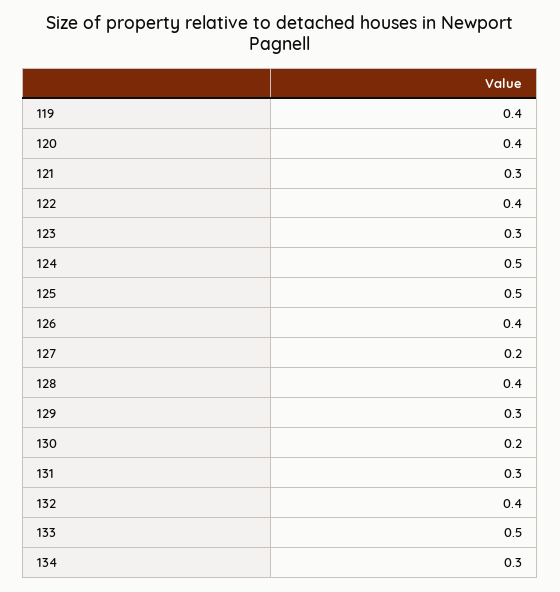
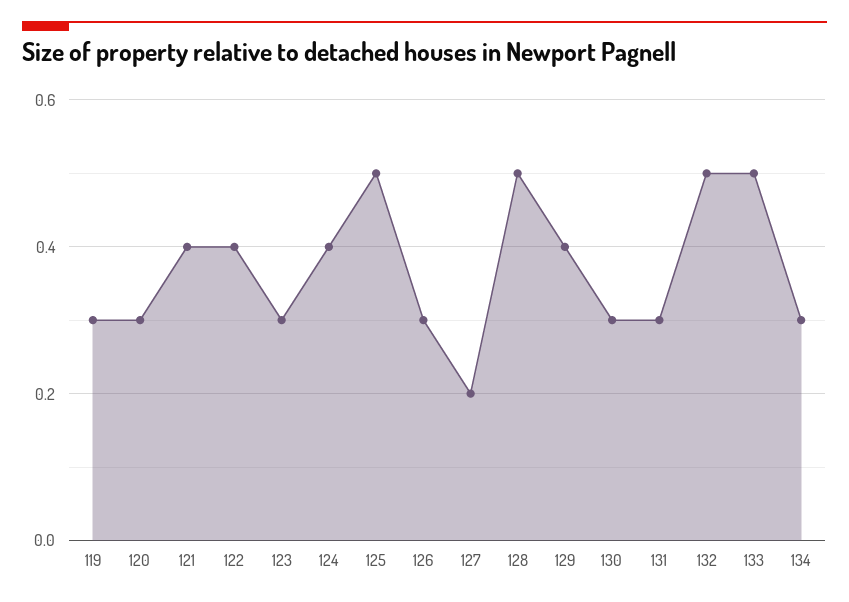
  {
-   "119": 0.4,
+   "119": 0.3,
-   "120": 0.4,
+   "120": 0.3,
-   "121": 0.3,
+   "121": 0.4,
    "122": 0.4,
    "123": 0.3,
-   "124": 0.5,
+   "124": 0.4,
    "125": 0.5,
-   "126": 0.4,
+   "126": 0.3,
    "127": 0.2,
-   "128": 0.4,
+   "128": 0.5,
-   "129": 0.3,
+   "129": 0.4,
-   "130": 0.2,
+   "130": 0.3,
    "131": 0.3,
-   "132": 0.4,
+   "132": 0.5,
    "133": 0.5,
    "134": 0.3
  }

